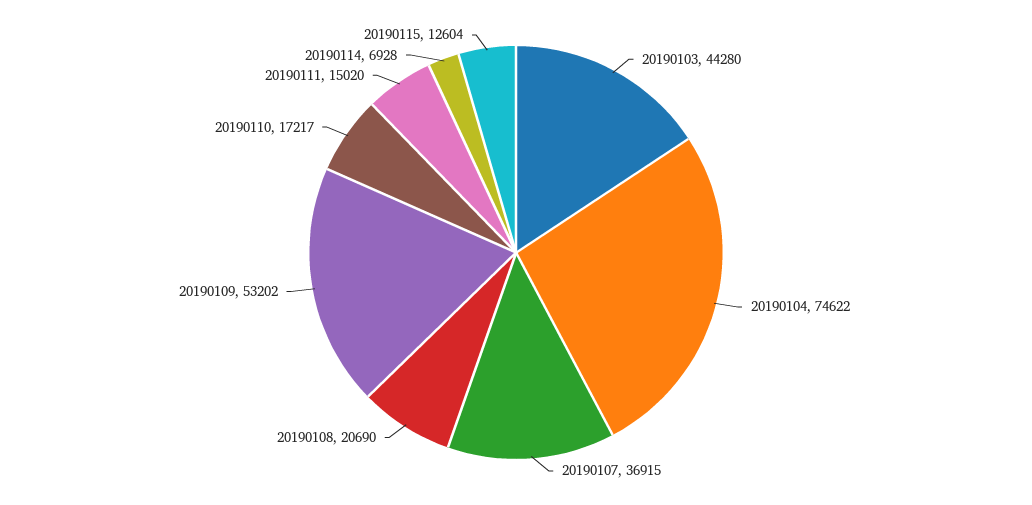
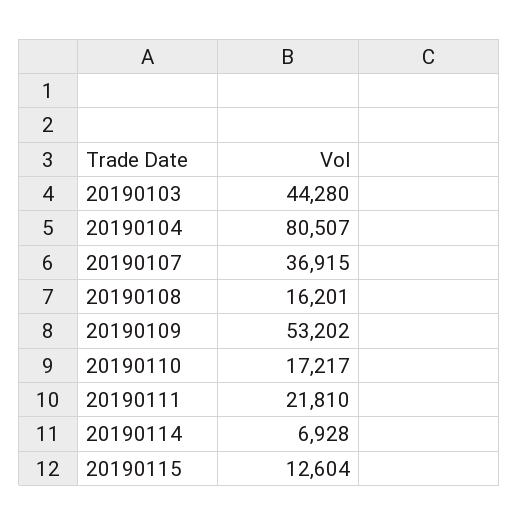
  {
    "20190103": 44280,
-   "20190104": 74622,
+   "20190104": 80507,
    "20190107": 36915,
-   "20190108": 20690,
+   "20190108": 16201,
    "20190109": 53202,
    "20190110": 17217,
-   "20190111": 15020,
+   "20190111": 21810,
    "20190114": 6928,
    "20190115": 12604
  }

